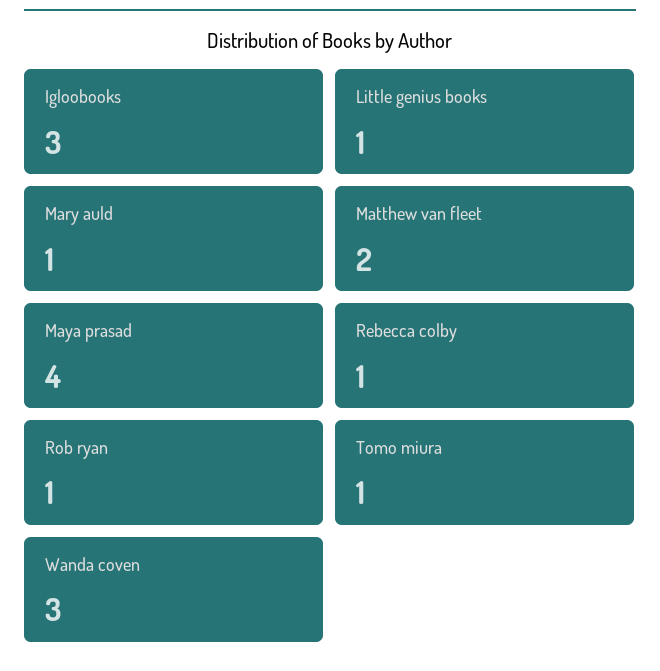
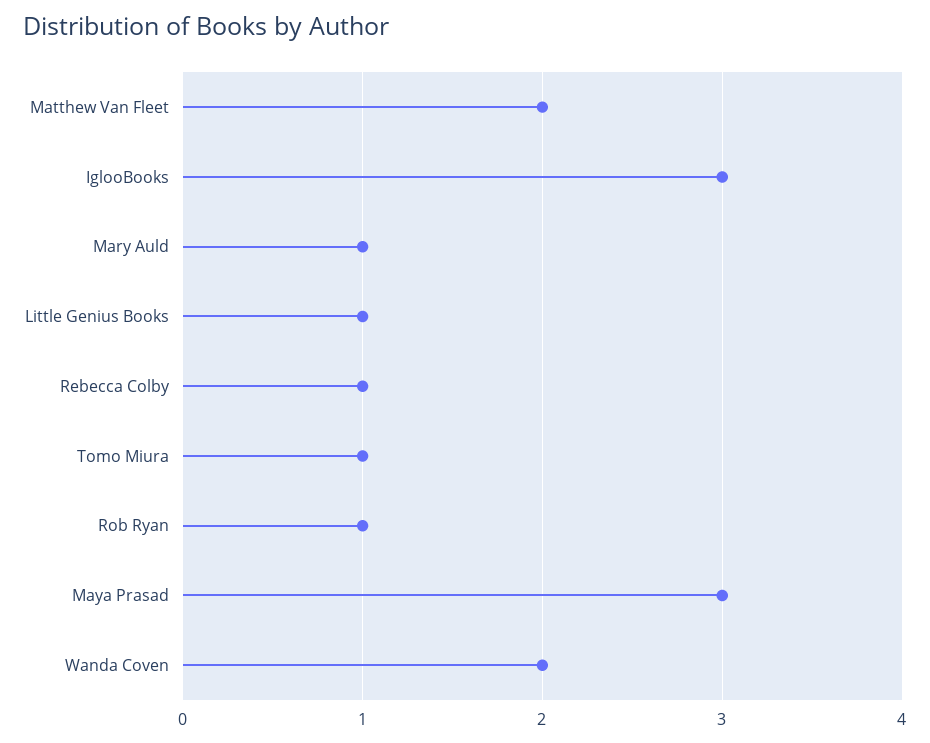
  {
    "Igloobooks": 3,
    "Little genius books": 1,
    "Mary auld": 1,
    "Matthew van fleet": 2,
-   "Maya prasad": 4,
+   "Maya prasad": 3,
    "Rebecca colby": 1,
    "Rob ryan": 1,
    "Tomo miura": 1,
-   "Wanda coven": 3
+   "Wanda coven": 2
  }

